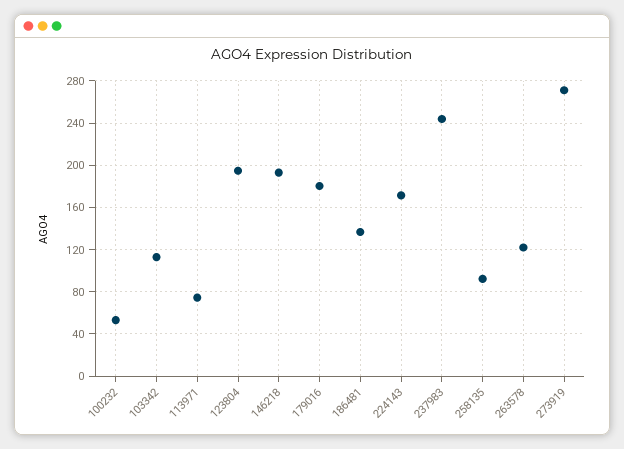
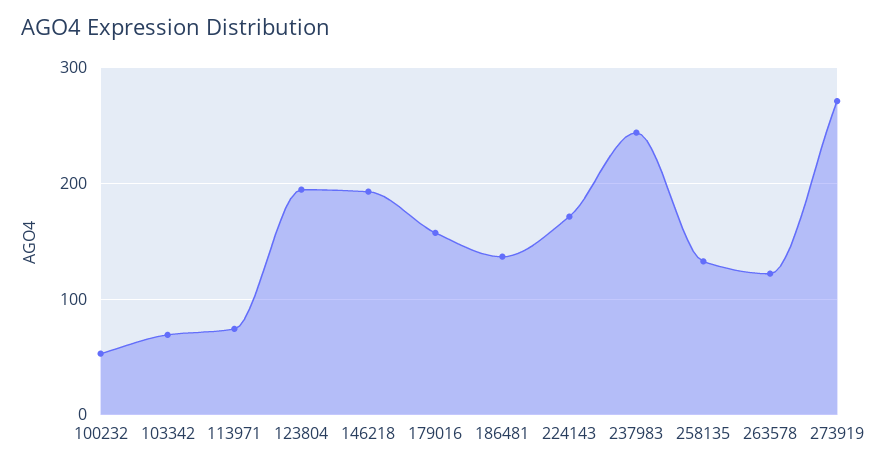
  {
    "100232": 50,
-   "103342": 110,
+   "103342": 70,
    "113971": 70,
    "123804": 190,
    "146218": 190,
-   "179016": 180,
+   "179016": 160,
    "186481": 140,
    "224143": 170,
    "237983": 240,
-   "258135": 90,
+   "258135": 130,
    "263578": 120,
    "273919": 270
  }

